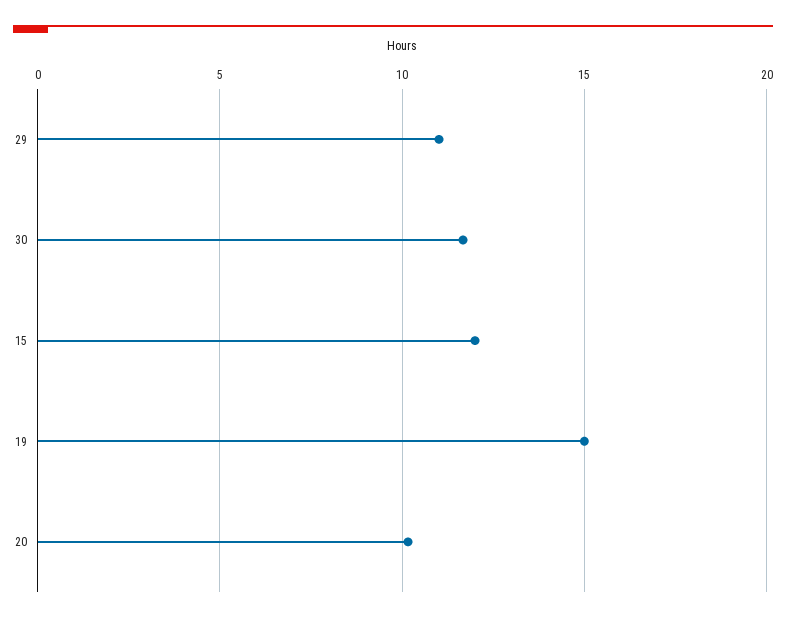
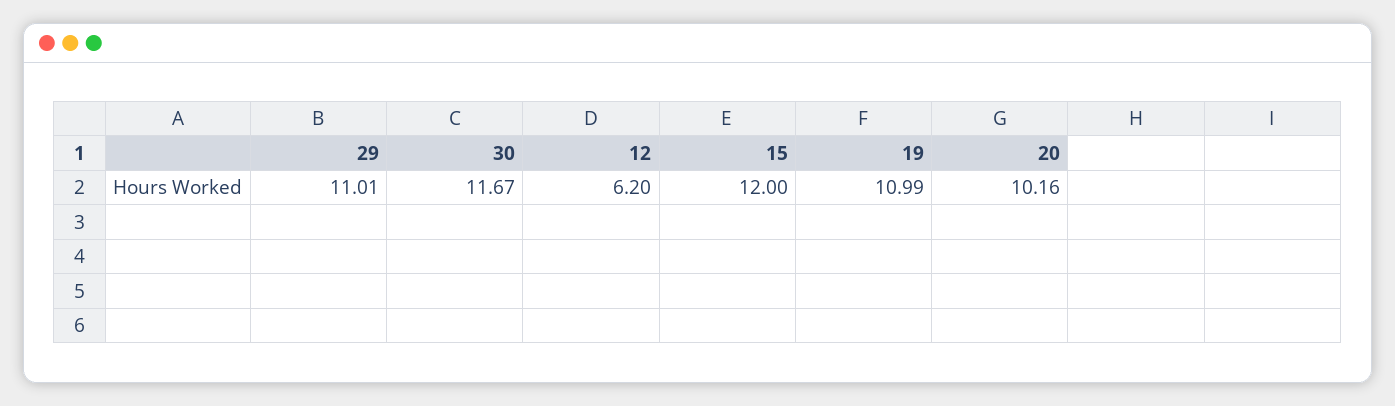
  {
    "29": 11.01,
    "30": 11.67,
    "15": 12,
-   "19": 15,
+   "19": 10.99,
-   "20": 10.16
+   "20": 10.16,
+   "12": 6.2
  }

